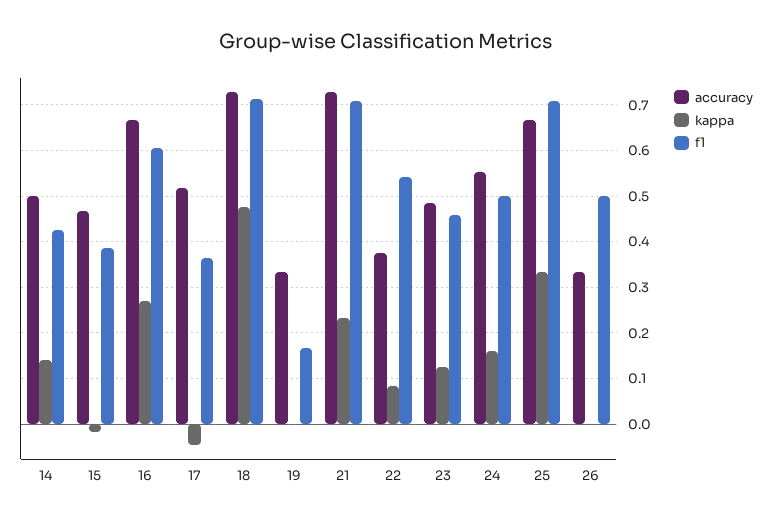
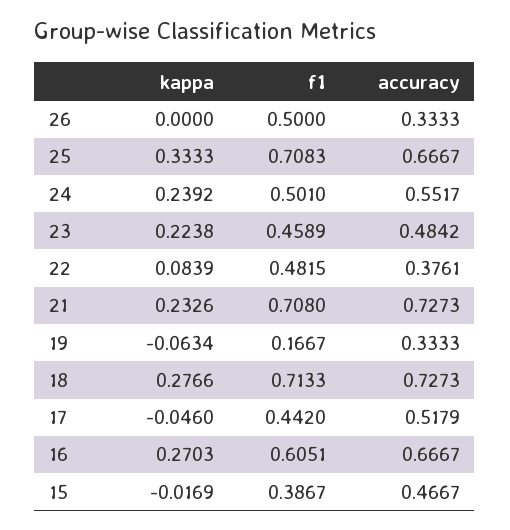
  {
    "accuracy": {
-     "14": 0.5,
      "15": 0.4667,
      "16": 0.6667,
      "17": 0.5179,
      "18": 0.7273,
      "19": 0.3333,
      "21": 0.7273,
      "22": 0.3761,
      "23": 0.4842,
      "24": 0.5517,
      "25": 0.6667,
      "26": 0.3333
    },
    "kappa": {
-     "14": 0.14,
      "15": -0.0169,
      "16": 0.2703,
      "17": -0.046,
-     "18": 0.48,
+     "18": 0.2766,
-     "19": 0,
+     "19": -0.0634,
      "21": 0.2326,
      "22": 0.0839,
-     "23": 0.12,
+     "23": 0.2238,
-     "24": 0.16,
+     "24": 0.2392,
      "25": 0.3333,
      "26": 0
    },
    "f1": {
-     "14": 0.42,
      "15": 0.3867,
      "16": 0.6051,
-     "17": 0.36,
+     "17": 0.442,
      "18": 0.7133,
      "19": 0.1667,
      "21": 0.708,
-     "22": 0.54,
+     "22": 0.4815,
      "23": 0.4589,
      "24": 0.501,
      "25": 0.7083,
      "26": 0.5
    }
  }

